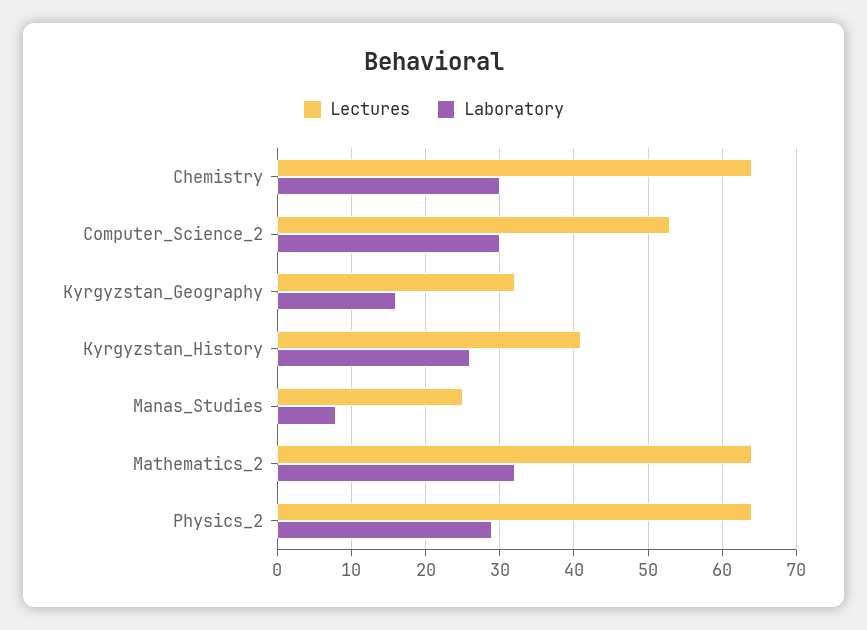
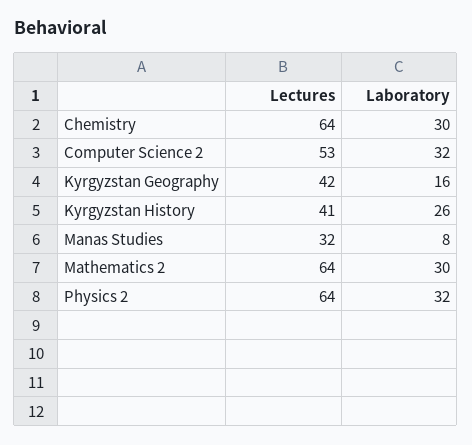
  {
    "Lectures": {
      "Chemistry": 64,
      "Computer_Science_2": 53,
-     "Kyrgyzstan_Geography": 32,
+     "Kyrgyzstan_Geography": 42,
      "Kyrgyzstan_History": 41,
-     "Manas_Studies": 25,
+     "Manas_Studies": 32,
      "Mathematics_2": 64,
      "Physics_2": 64
    },
    "Laboratory": {
      "Chemistry": 30,
-     "Computer_Science_2": 30,
+     "Computer_Science_2": 32,
      "Kyrgyzstan_Geography": 16,
      "Kyrgyzstan_History": 26,
      "Manas_Studies": 8,
-     "Mathematics_2": 32,
+     "Mathematics_2": 30,
-     "Physics_2": 29
+     "Physics_2": 32
    }
  }

